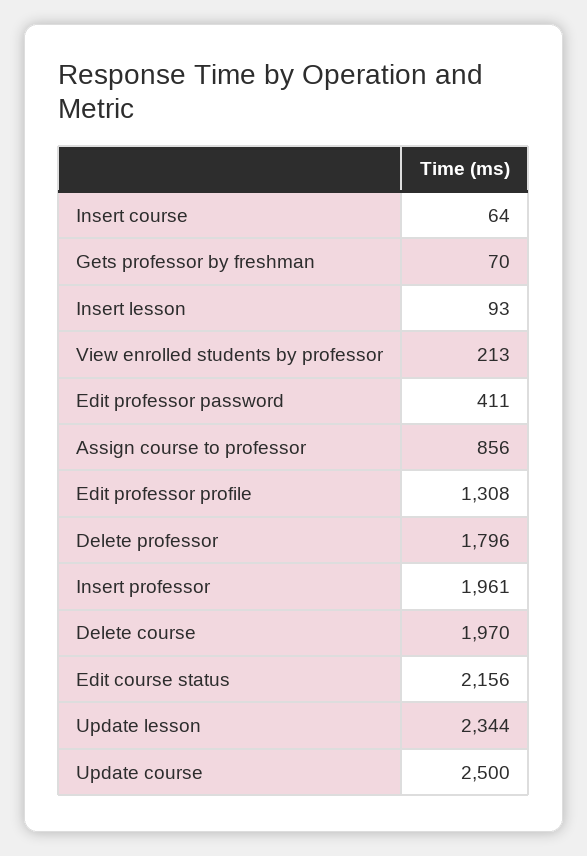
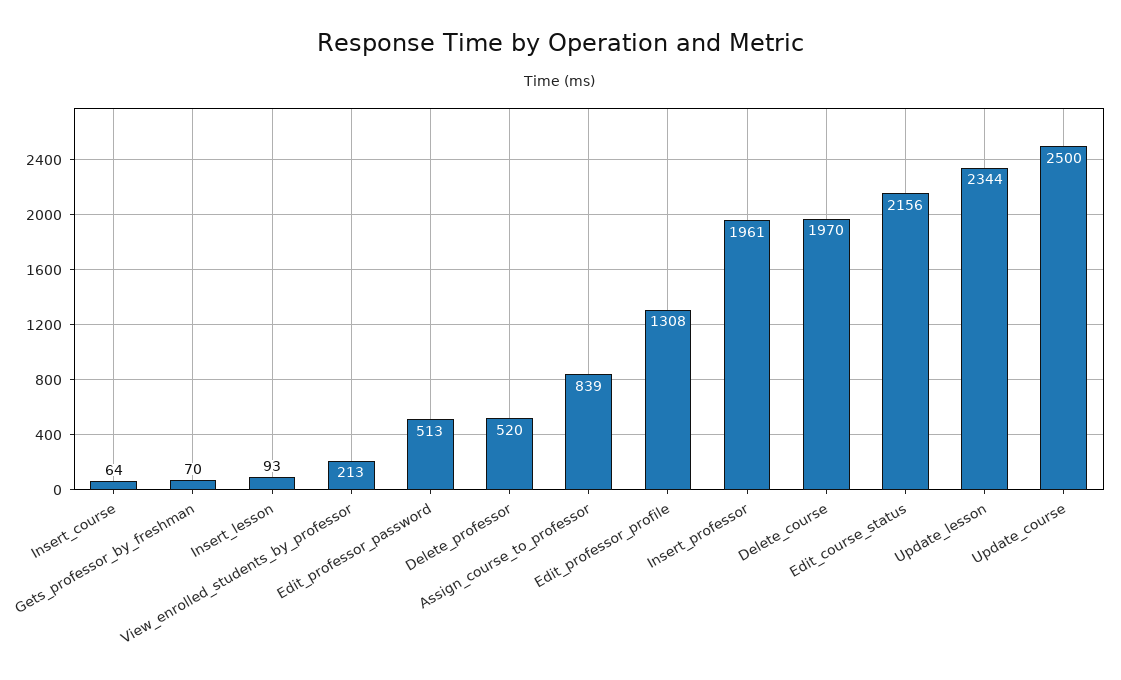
  {
    "Insert course": 64,
    "Gets professor by freshman": 70,
    "Insert lesson": 93,
    "View enrolled students by professor": 213,
-   "Edit professor password": 411,
+   "Edit professor password": 513,
-   "Assign course to professor": 856,
+   "Assign course to professor": 839,
    "Edit professor profile": 1308,
-   "Delete professor": 1796,
+   "Delete professor": 520,
    "Insert professor": 1961,
    "Delete course": 1970,
    "Edit course status": 2156,
    "Update lesson": 2344,
    "Update course": 2500
  }

